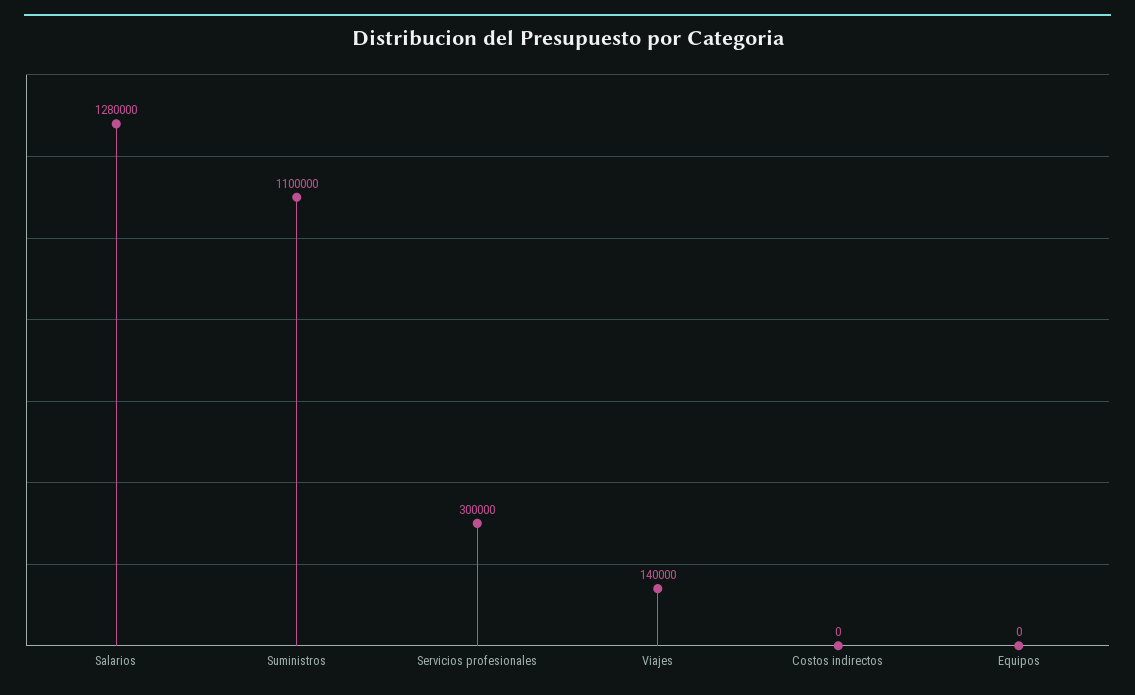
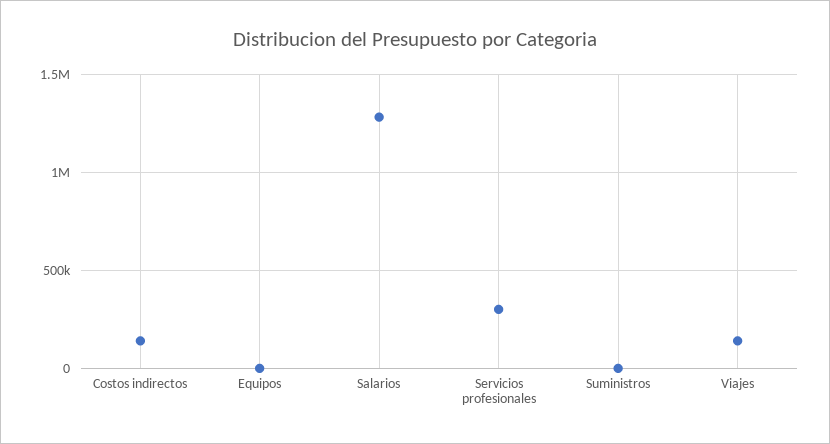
  {
    "Salarios": 1280000,
-   "Suministros": 1100000,
+   "Suministros": 0,
    "Servicios profesionales": 300000,
    "Viajes": 140000,
-   "Costos indirectos": 0,
+   "Costos indirectos": 150000,
    "Equipos": 0
  }

